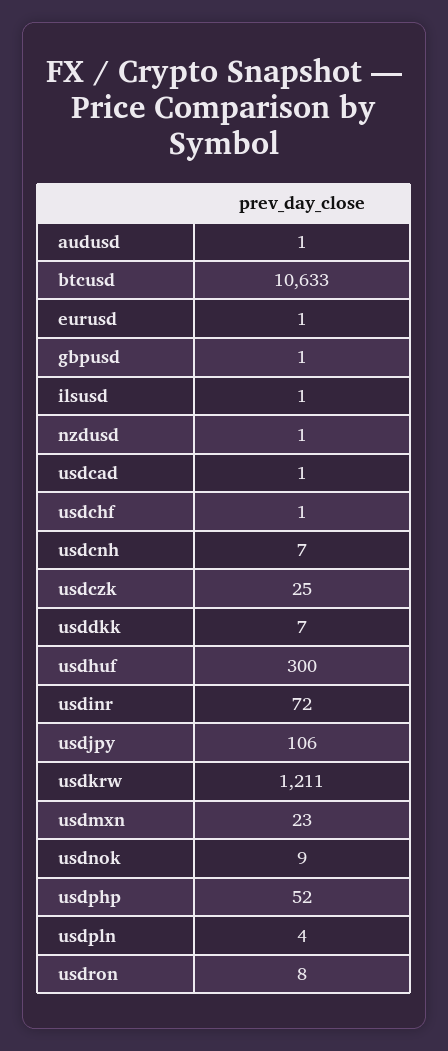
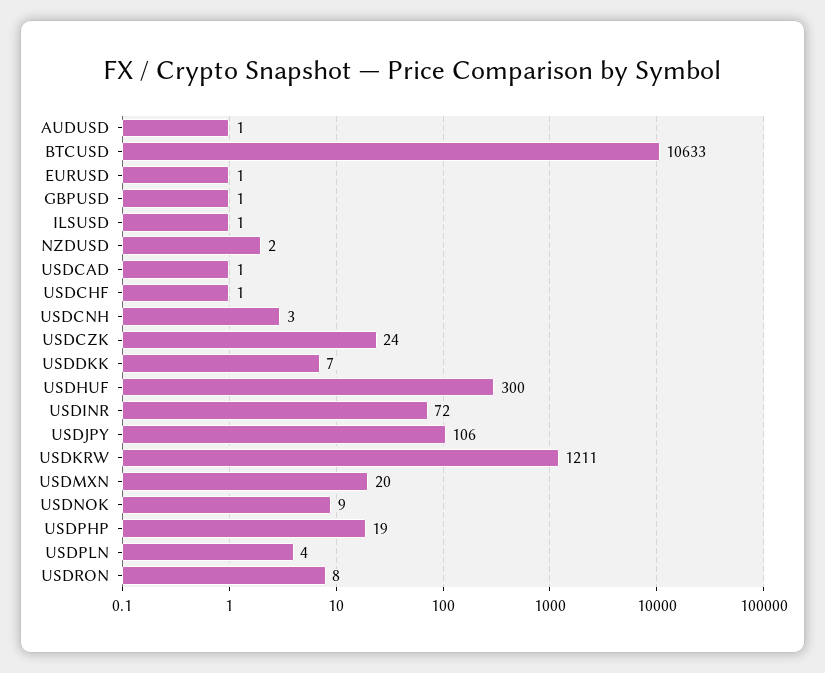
  {
    "audusd": 1,
    "btcusd": 10633,
    "eurusd": 1,
    "gbpusd": 1,
    "ilsusd": 1,
-   "nzdusd": 1,
+   "nzdusd": 2,
    "usdcad": 1,
    "usdchf": 1,
-   "usdcnh": 7,
+   "usdcnh": 3,
-   "usdczk": 25,
+   "usdczk": 24,
    "usddkk": 7,
    "usdhuf": 300,
    "usdinr": 72,
    "usdjpy": 106,
    "usdkrw": 1211,
-   "usdmxn": 23,
+   "usdmxn": 20,
    "usdnok": 9,
-   "usdphp": 52,
+   "usdphp": 19,
    "usdpln": 4,
    "usdron": 8
  }

